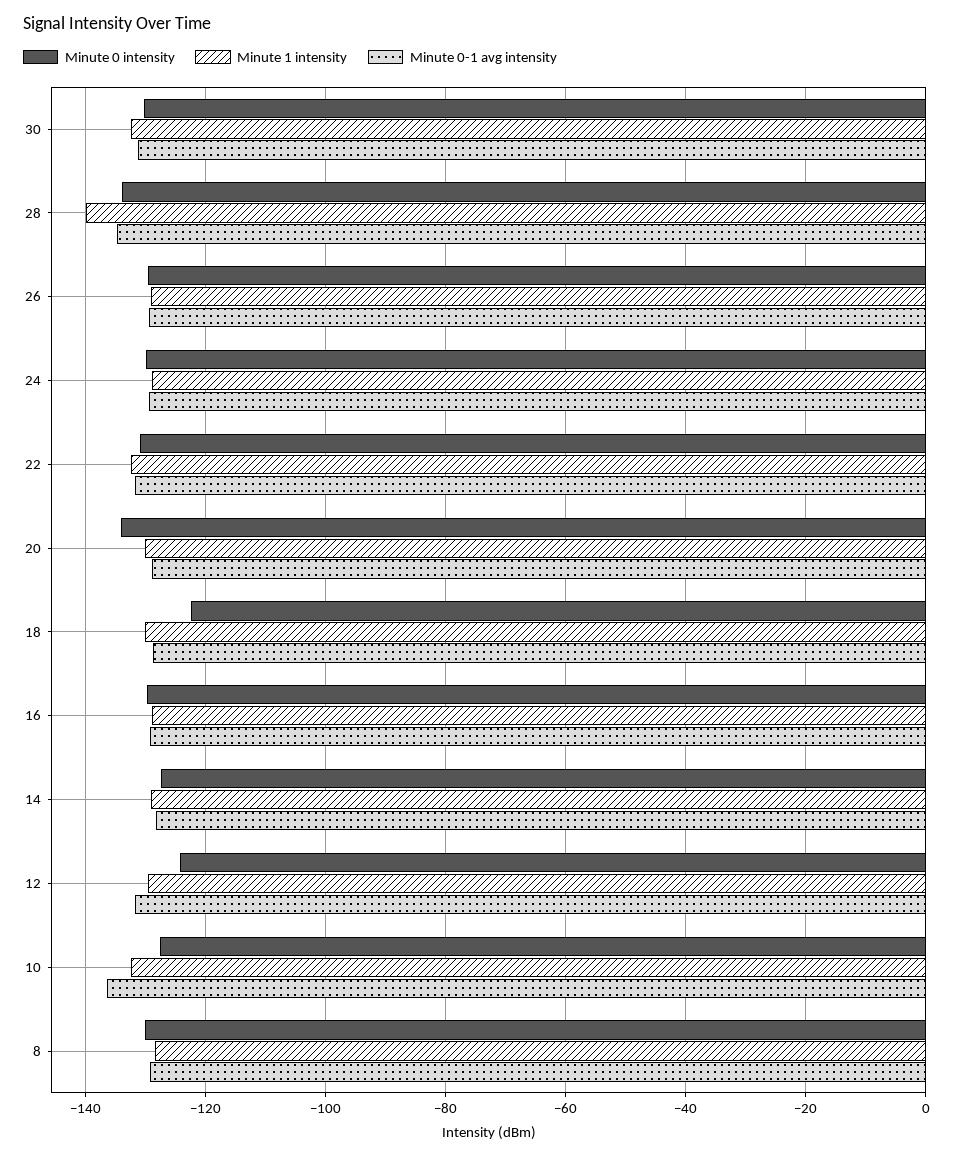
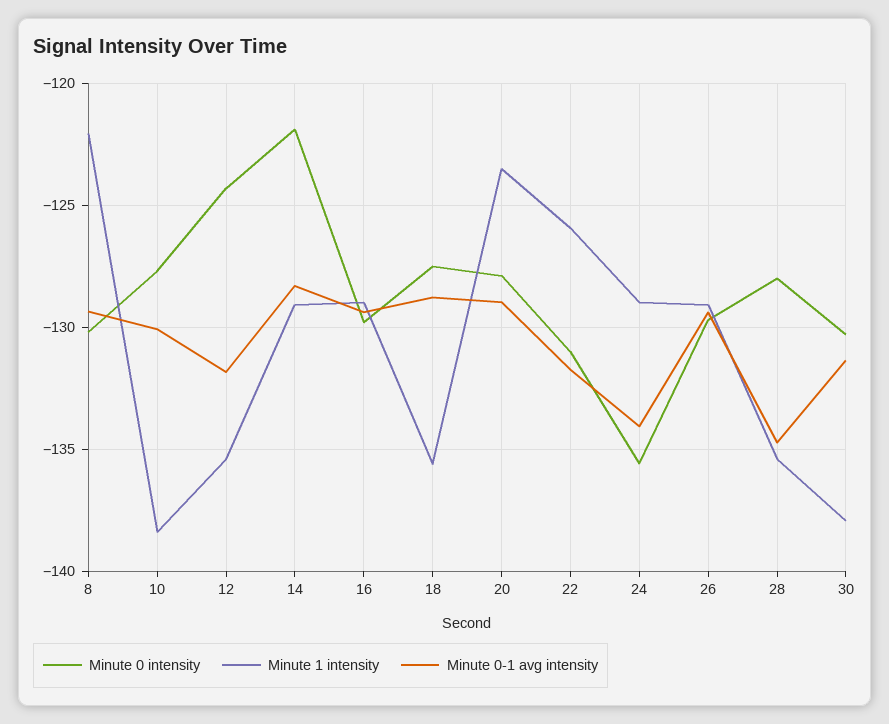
  {
    "Minute 0 intensity": {
      "30": -130.5,
-     "28": -134,
+     "28": -128,
      "26": -129.5,
-     "24": -130,
+     "24": -135.5,
      "22": -131,
-     "20": -134,
+     "20": -128,
-     "18": -122,
+     "18": -127.5,
      "16": -130,
-     "14": -128,
+     "14": -122,
      "12": -124.5,
      "10": -127.5,
      "8": -130
    },
    "Minute 1 intensity": {
-     "30": -132,
+     "30": -138,
-     "28": -140,
+     "28": -135.5,
      "26": -129,
      "24": -129,
-     "22": -132,
+     "22": -126,
-     "20": -130,
+     "20": -123.5,
-     "18": -130,
+     "18": -135.5,
      "16": -129,
      "14": -129,
-     "12": -130,
+     "12": -135.5,
-     "10": -132,
+     "10": -138.5,
-     "8": -128
+     "8": -122
    },
    "Minute 0-1 avg intensity": {
      "30": -131.5,
      "28": -134.5,
      "26": -129.5,
-     "24": -130,
+     "24": -134,
      "22": -131.5,
      "20": -129,
      "18": -129,
      "16": -129.5,
      "14": -128.5,
      "12": -132,
-     "10": -136,
+     "10": -130,
      "8": -129.5
    }
  }

